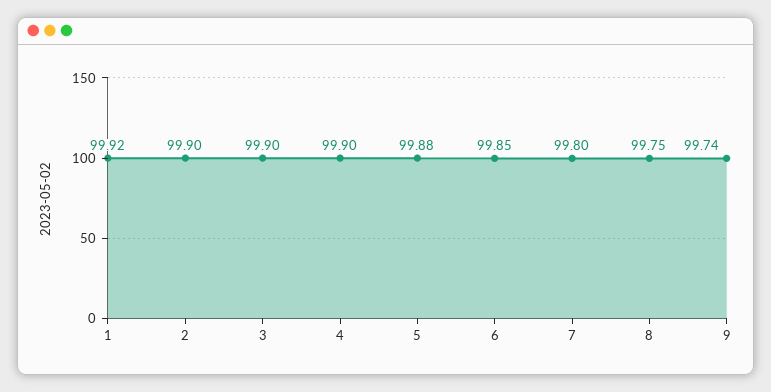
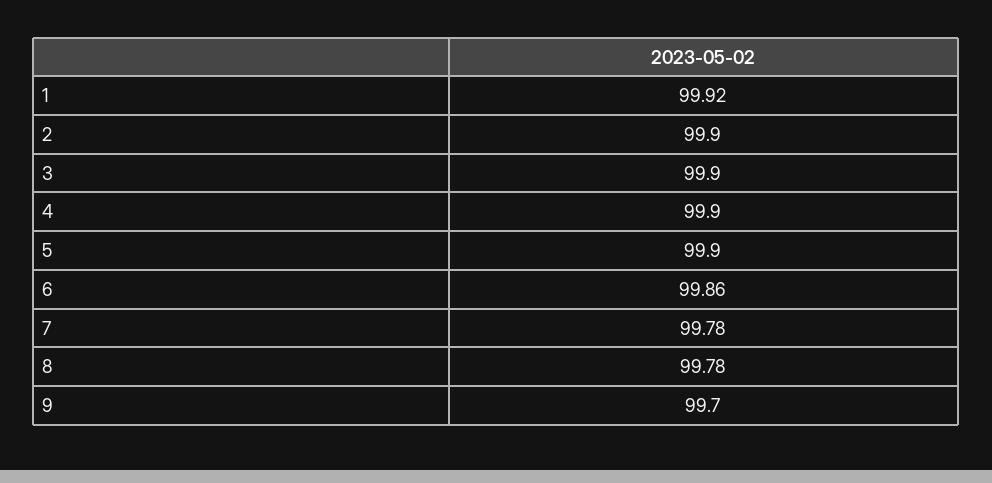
  {
    "1": 99.92,
    "2": 99.9,
    "3": 99.9,
    "4": 99.9,
-   "5": 99.88,
+   "5": 99.9,
-   "6": 99.85,
+   "6": 99.86,
-   "7": 99.8,
+   "7": 99.78,
-   "8": 99.75,
+   "8": 99.78,
-   "9": 99.74
+   "9": 99.7
  }

